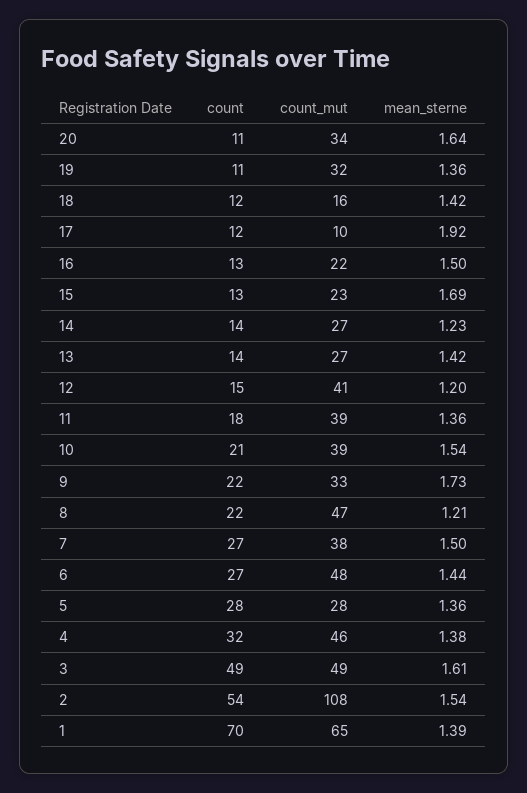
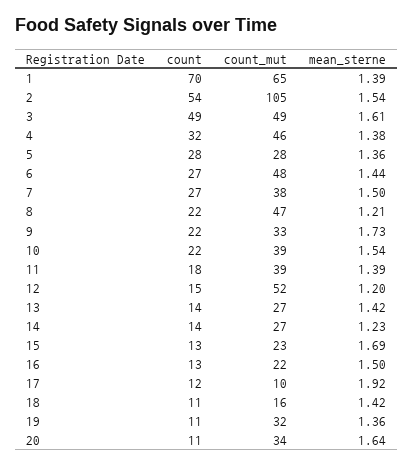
  {
    "count": {
      "20": 11,
      "19": 11,
-     "18": 12,
+     "18": 11,
      "17": 12,
      "16": 13,
      "15": 13,
      "14": 14,
      "13": 14,
      "12": 15,
      "11": 18,
-     "10": 21,
+     "10": 22,
      "9": 22,
      "8": 22,
      "7": 27,
      "6": 27,
      "5": 28,
      "4": 32,
      "3": 49,
      "2": 54,
      "1": 70
    },
    "count_mut": {
      "20": 34,
      "19": 32,
      "18": 16,
      "17": 10,
      "16": 22,
      "15": 23,
      "14": 27,
      "13": 27,
-     "12": 41,
+     "12": 52,
      "11": 39,
      "10": 39,
      "9": 33,
      "8": 47,
      "7": 38,
      "6": 48,
      "5": 28,
      "4": 46,
      "3": 49,
-     "2": 108,
+     "2": 105,
      "1": 65
    },
    "mean_sterne": {
      "20": 1.64,
      "19": 1.36,
      "18": 1.42,
      "17": 1.92,
      "16": 1.5,
      "15": 1.69,
      "14": 1.23,
      "13": 1.42,
      "12": 1.2,
-     "11": 1.36,
+     "11": 1.39,
      "10": 1.54,
      "9": 1.73,
      "8": 1.21,
      "7": 1.5,
      "6": 1.44,
      "5": 1.36,
      "4": 1.38,
      "3": 1.61,
      "2": 1.54,
      "1": 1.39
    }
  }

